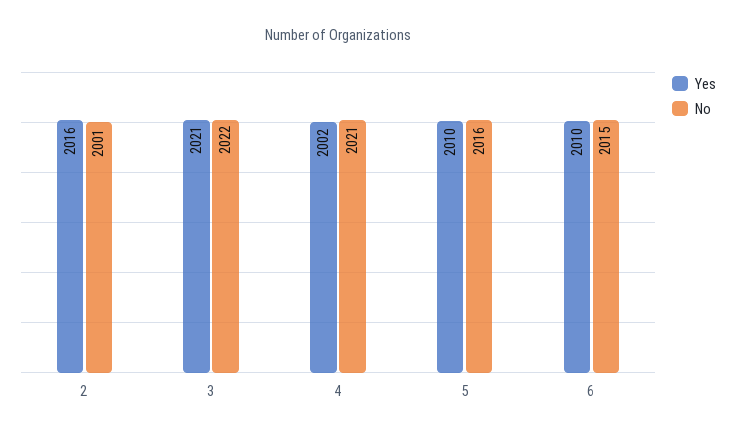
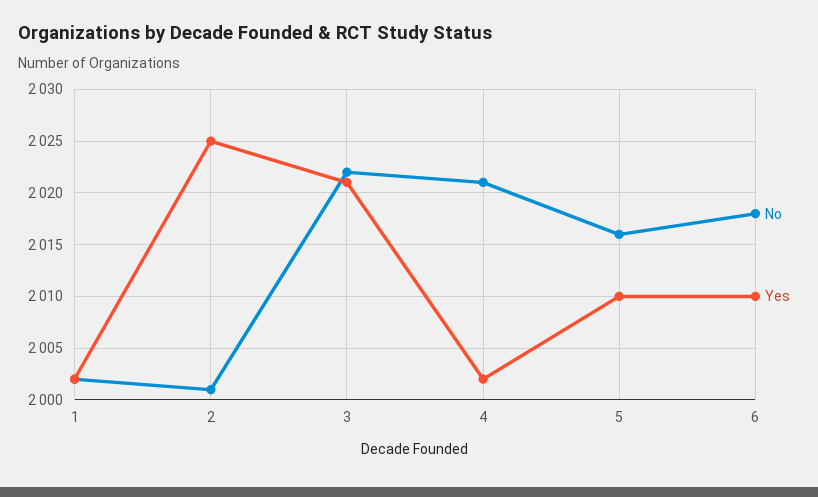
  {
    "Yes": {
-     "2": 2016,
+     "2": 2025,
      "3": 2021,
      "4": 2002,
      "5": 2010,
-     "6": 2010
+     "6": 2010,
+     "1": 2002
    },
    "No": {
      "2": 2001,
      "3": 2022,
      "4": 2021,
      "5": 2016,
-     "6": 2015
+     "6": 2018,
+     "1": 2002
    }
  }

